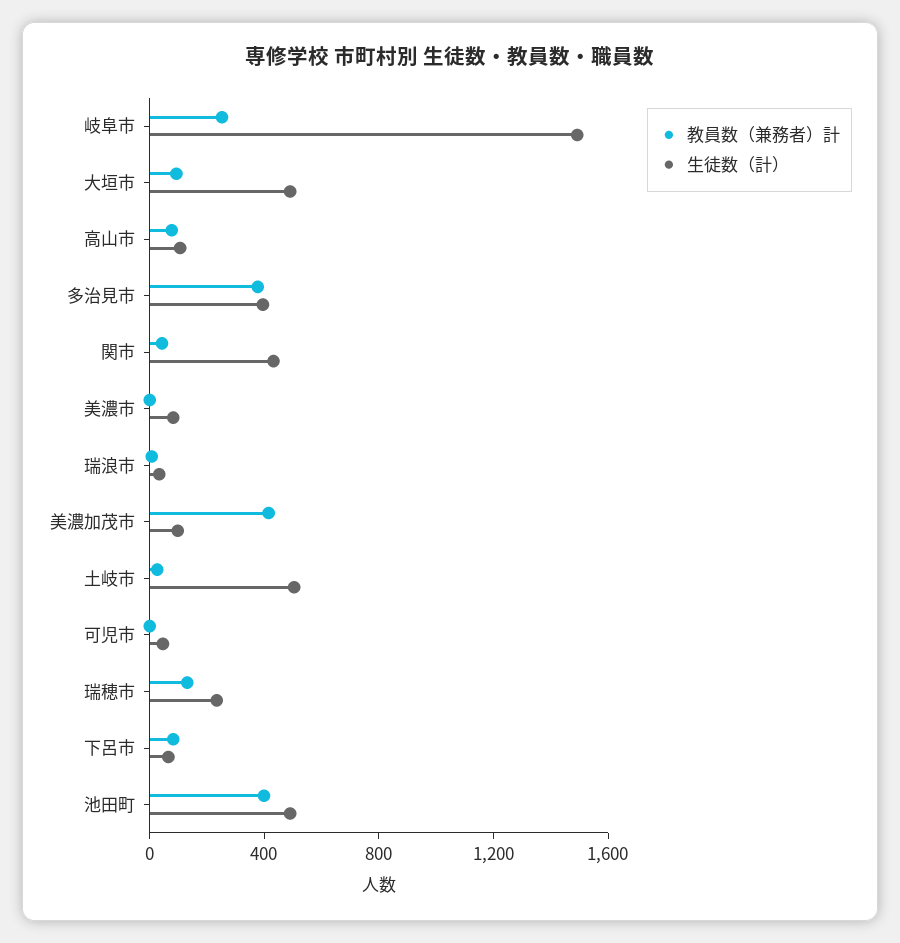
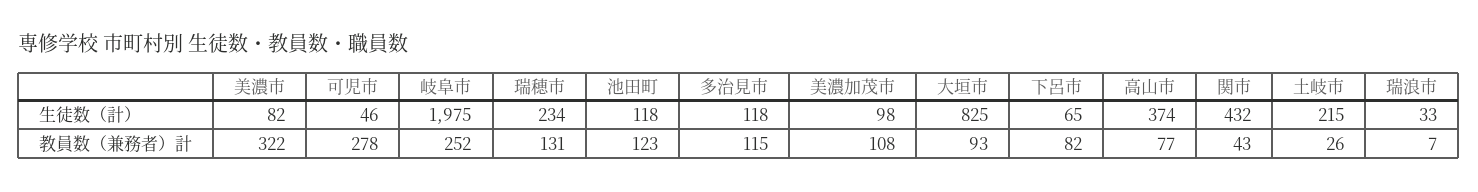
  {
    "教員数（兼務者）計": {
      "岐阜市": 252,
      "大垣市": 93,
      "高山市": 77,
-     "多治見市": 400,
+     "多治見市": 115,
      "関市": 43,
-     "美濃市": 0,
+     "美濃市": 322,
      "瑞浪市": 7,
-     "美濃加茂市": 400,
+     "美濃加茂市": 108,
      "土岐市": 26,
-     "可児市": 0,
+     "可児市": 278,
      "瑞穂市": 131,
      "下呂市": 82,
-     "池田町": 400
+     "池田町": 123
    },
    "生徒数（計）": {
-     "岐阜市": 1500,
+     "岐阜市": 1975,
-     "大垣市": 500,
+     "大垣市": 825,
-     "高山市": 100,
+     "高山市": 374,
-     "多治見市": 400,
+     "多治見市": 118,
      "関市": 432,
      "美濃市": 82,
      "瑞浪市": 33,
      "美濃加茂市": 98,
-     "土岐市": 500,
+     "土岐市": 215,
      "可児市": 46,
      "瑞穂市": 234,
      "下呂市": 65,
-     "池田町": 500
+     "池田町": 118
    }
  }

